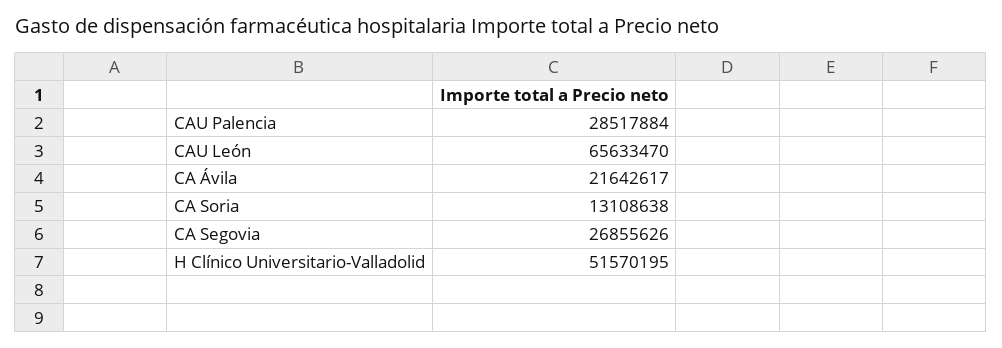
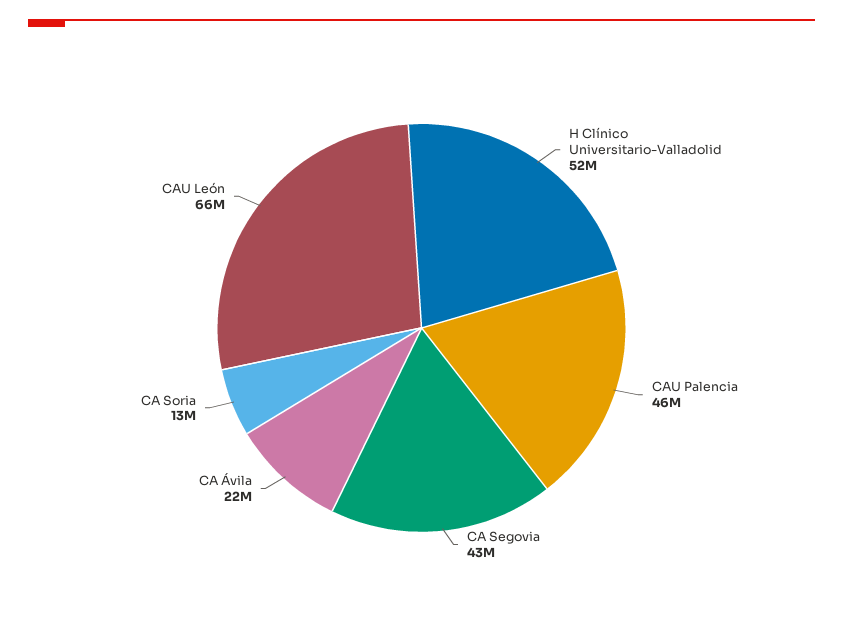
  {
-   "CAU Palencia": 28517884,
+   "CAU Palencia": 46000000,
    "CAU León": 65633470,
    "CA Ávila": 21642617,
    "CA Soria": 13108638,
-   "CA Segovia": 26855626,
+   "CA Segovia": 43000000,
    "H Clínico Universitario-Valladolid": 51570195
  }

